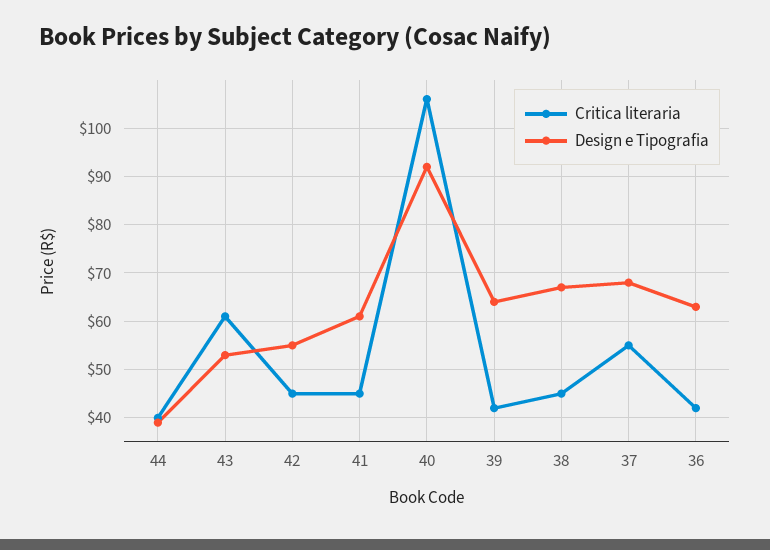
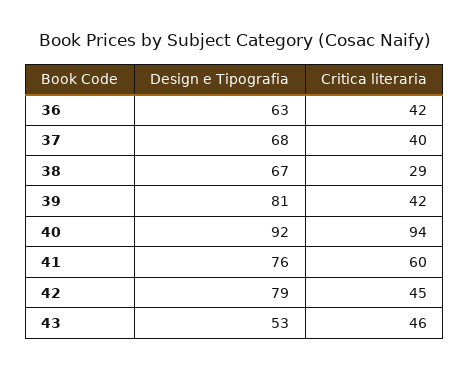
  {
    "Critica literaria": {
-     "44": 40,
-     "43": 60,
+     "43": 46,
      "42": 45,
-     "41": 45,
+     "41": 60,
-     "40": 105,
+     "40": 94,
      "39": 42,
-     "38": 45,
+     "38": 29,
-     "37": 55,
+     "37": 40,
      "36": 42
    },
    "Design e Tipografia": {
-     "44": 40,
      "43": 53,
-     "42": 55,
+     "42": 79,
-     "41": 60,
+     "41": 76,
      "40": 92,
-     "39": 65,
+     "39": 81,
      "38": 67,
      "37": 68,
      "36": 63
    }
  }

